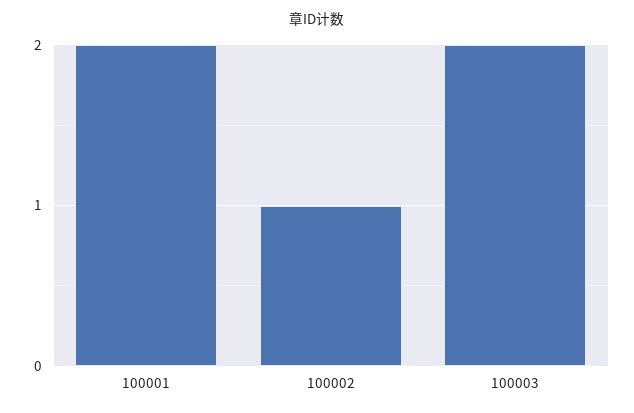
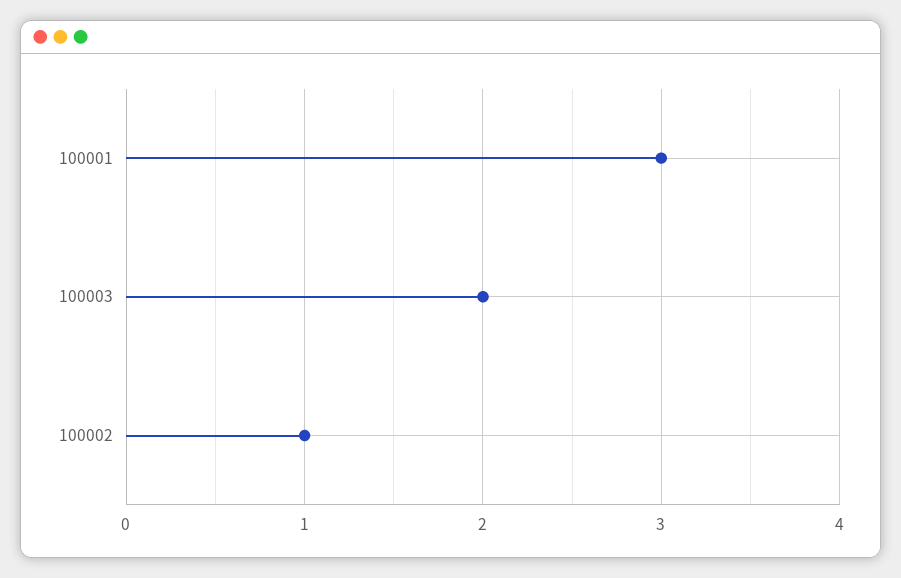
  {
-   "100001": 2,
+   "100001": 3,
    "100002": 1,
    "100003": 2
  }

